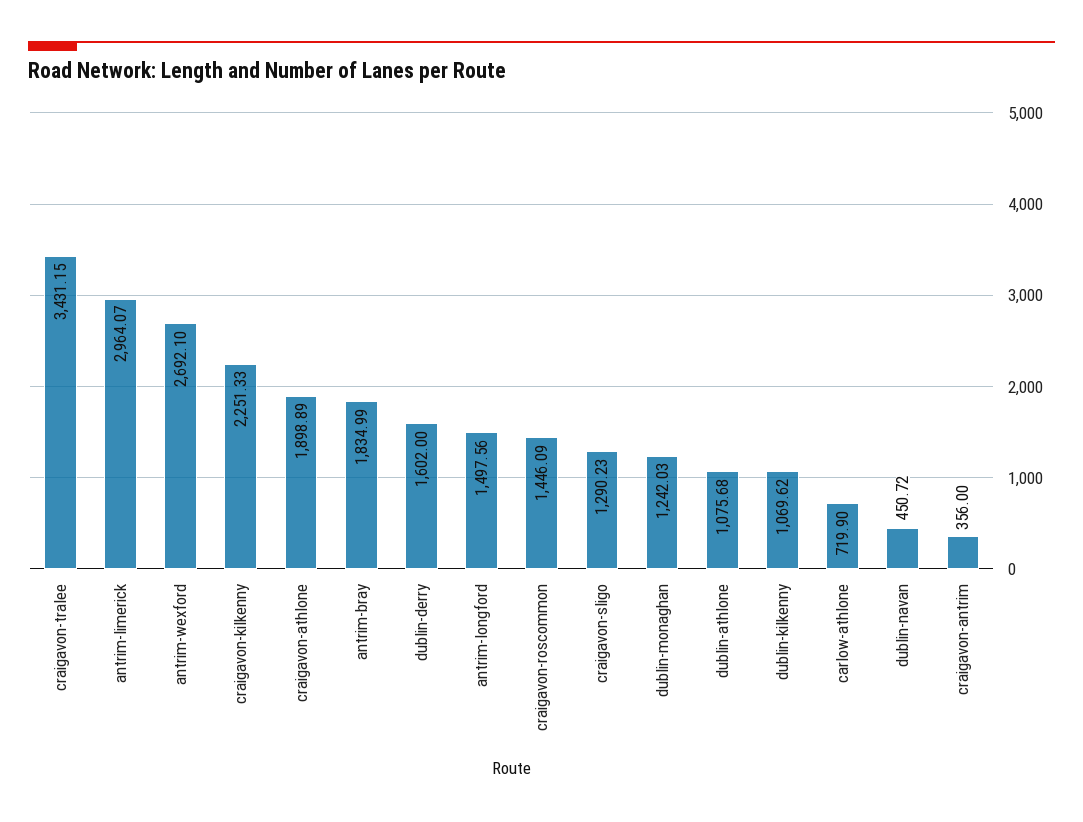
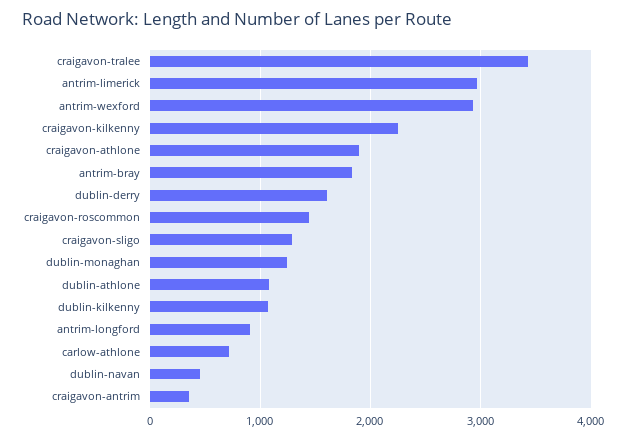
  {
    "craigavon-tralee": 3431.15,
    "antrim-limerick": 2964.07,
-   "antrim-wexford": 2692.1,
+   "antrim-wexford": 2900,
    "craigavon-kilkenny": 2251.33,
    "craigavon-athlone": 1898.89,
    "antrim-bray": 1834.99,
    "dublin-derry": 1602,
-   "antrim-longford": 1497.56,
+   "antrim-longford": 900,
    "craigavon-roscommon": 1446.09,
    "craigavon-sligo": 1290.23,
    "dublin-monaghan": 1242.03,
    "dublin-athlone": 1075.68,
    "dublin-kilkenny": 1069.62,
    "carlow-athlone": 719.9,
    "dublin-navan": 450.72,
    "craigavon-antrim": 356
  }

